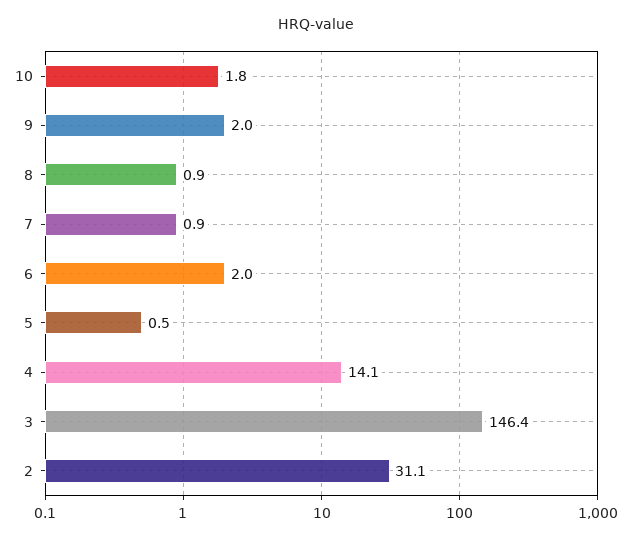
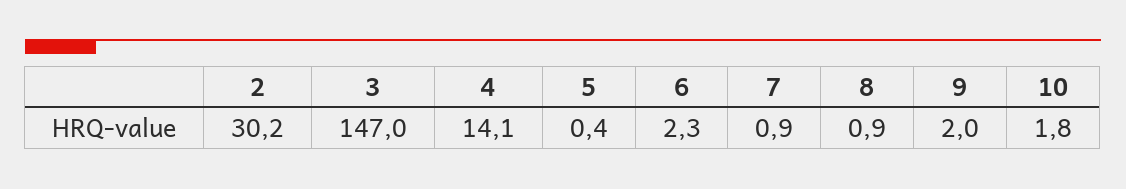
  {
    "10": 1.8,
    "9": 2,
    "8": 0.9,
    "7": 0.9,
-   "6": 2,
+   "6": 2.3,
-   "5": 0.5,
+   "5": 0.4,
    "4": 14.1,
-   "3": 146.4,
+   "3": 147,
-   "2": 31.1
+   "2": 30.2
  }

